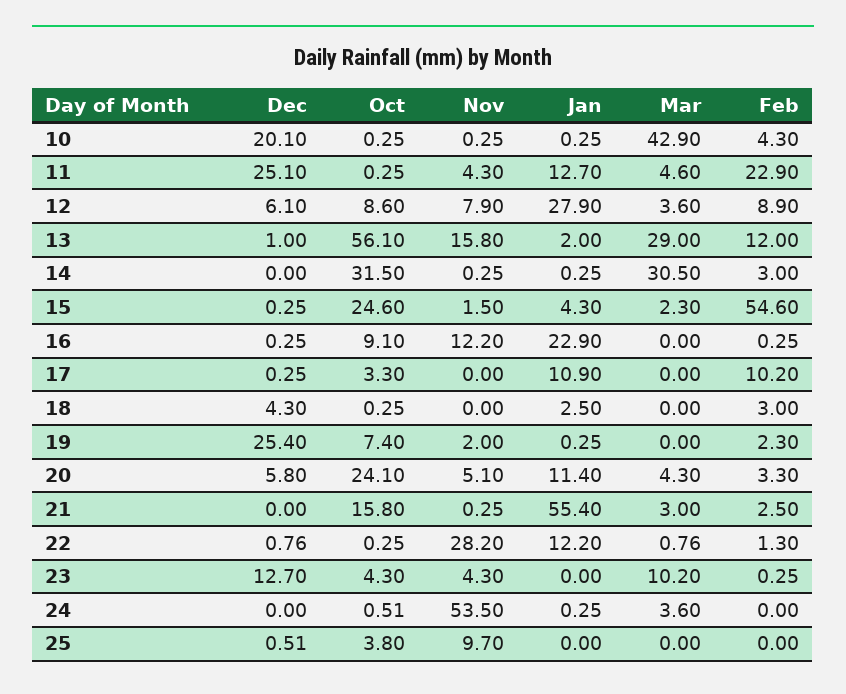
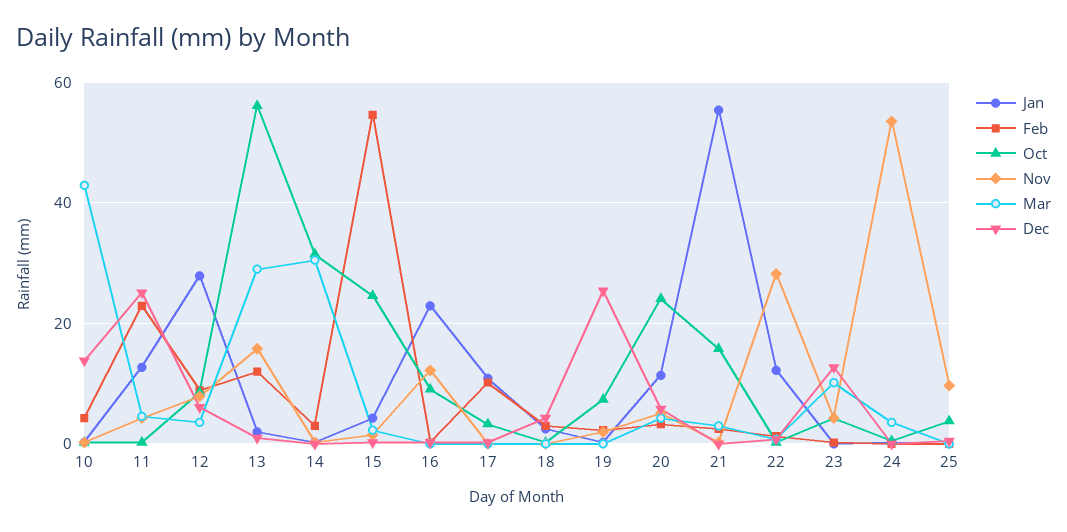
  {
    "Dec": {
-     "10": 20.1,
+     "10": 14,
      "11": 25.1,
      "12": 6.1,
      "13": 1,
      "14": 0,
      "15": 0.25,
      "16": 0.25,
      "17": 0.25,
      "18": 4.3,
      "19": 25.4,
      "20": 5.8,
      "21": 0,
      "22": 0.76,
      "23": 12.7,
      "24": 0,
      "25": 0.51
    },
    "Oct": {
      "10": 0.25,
      "11": 0.25,
      "12": 8.6,
      "13": 56.1,
      "14": 31.5,
      "15": 24.6,
      "16": 9.1,
      "17": 3.3,
      "18": 0.25,
      "19": 7.4,
      "20": 24.1,
      "21": 15.8,
      "22": 0.25,
      "23": 4.3,
      "24": 0.51,
      "25": 3.8
    },
    "Nov": {
      "10": 0.25,
      "11": 4.3,
      "12": 7.9,
      "13": 15.8,
      "14": 0.25,
      "15": 1.5,
      "16": 12.2,
      "17": 0,
      "18": 0,
      "19": 2,
      "20": 5.1,
      "21": 0.25,
      "22": 28.2,
      "23": 4.3,
      "24": 53.5,
      "25": 9.7
    },
    "Jan": {
      "10": 0.25,
      "11": 12.7,
      "12": 27.9,
      "13": 2,
      "14": 0.25,
      "15": 4.3,
      "16": 22.9,
      "17": 10.9,
      "18": 2.5,
      "19": 0.25,
      "20": 11.4,
      "21": 55.4,
      "22": 12.2,
      "23": 0,
      "24": 0.25,
      "25": 0
    },
    "Mar": {
      "10": 42.9,
      "11": 4.6,
      "12": 3.6,
      "13": 29,
      "14": 30.5,
      "15": 2.3,
      "16": 0,
      "17": 0,
      "18": 0,
      "19": 0,
      "20": 4.3,
      "21": 3,
      "22": 0.76,
      "23": 10.2,
      "24": 3.6,
      "25": 0
    },
    "Feb": {
      "10": 4.3,
      "11": 22.9,
      "12": 8.9,
      "13": 12,
      "14": 3,
      "15": 54.6,
      "16": 0.25,
      "17": 10.2,
      "18": 3,
      "19": 2.3,
      "20": 3.3,
      "21": 2.5,
      "22": 1.3,
      "23": 0.25,
      "24": 0,
      "25": 0
    }
  }

